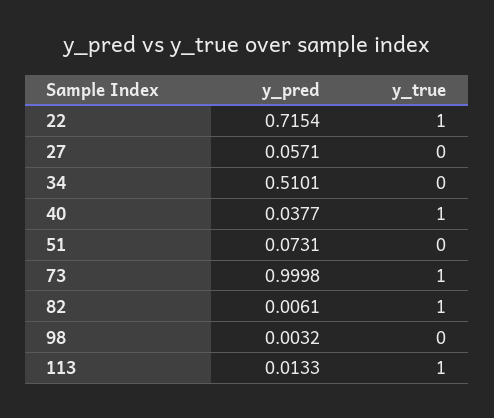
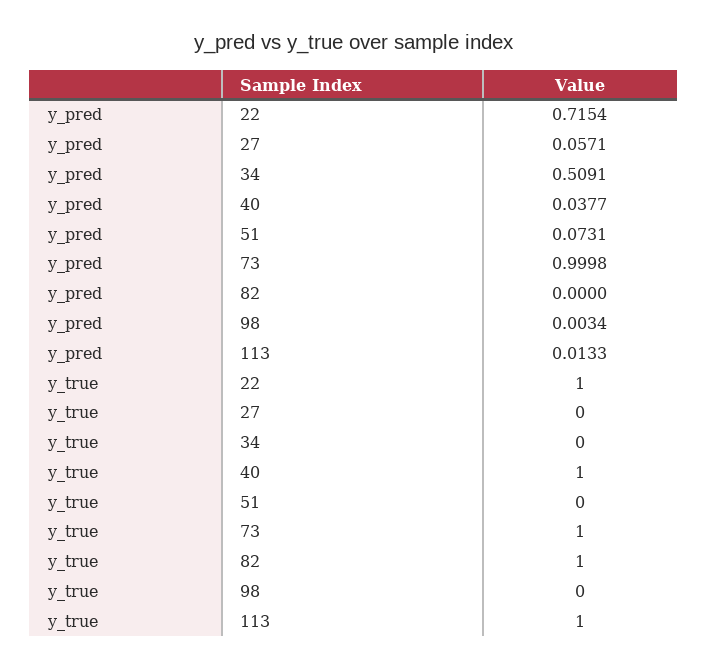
  {
    "y_pred": {
      "22": 0.7154,
      "27": 0.0571,
-     "34": 0.5101,
+     "34": 0.5091,
      "40": 0.0377,
      "51": 0.0731,
      "73": 0.9998,
-     "82": 0.0061,
+     "82": 0,
-     "98": 0.0032,
+     "98": 0.0034,
      "113": 0.0133
    },
    "y_true": {
      "22": 1,
      "27": 0,
      "34": 0,
      "40": 1,
      "51": 0,
      "73": 1,
      "82": 1,
      "98": 0,
      "113": 1
    }
  }

